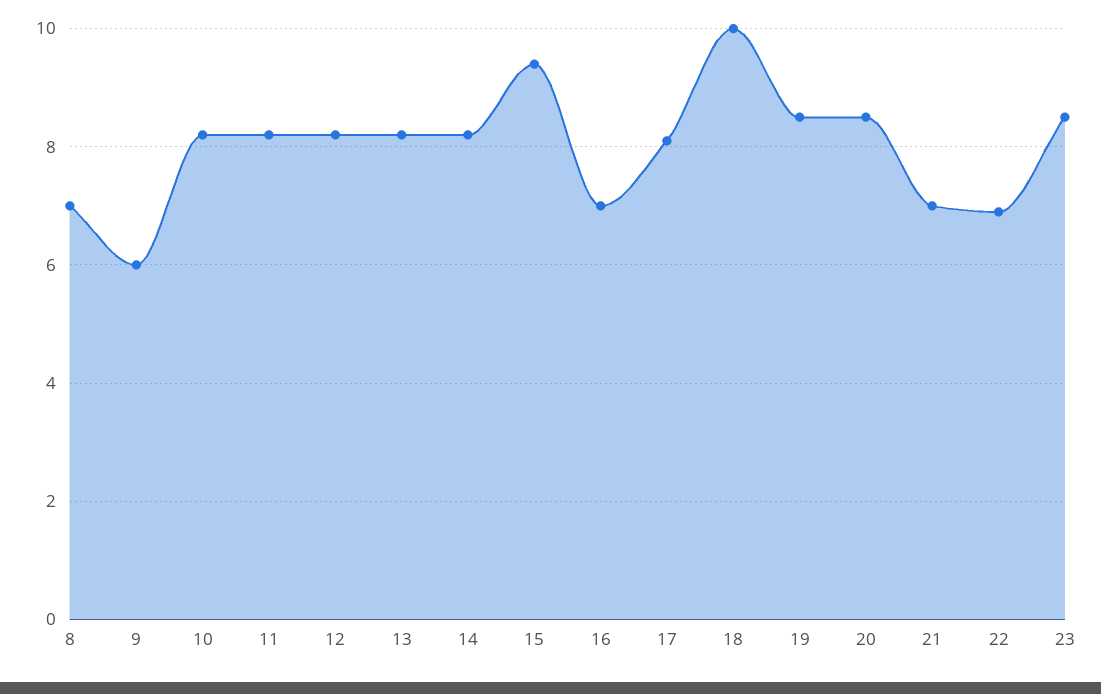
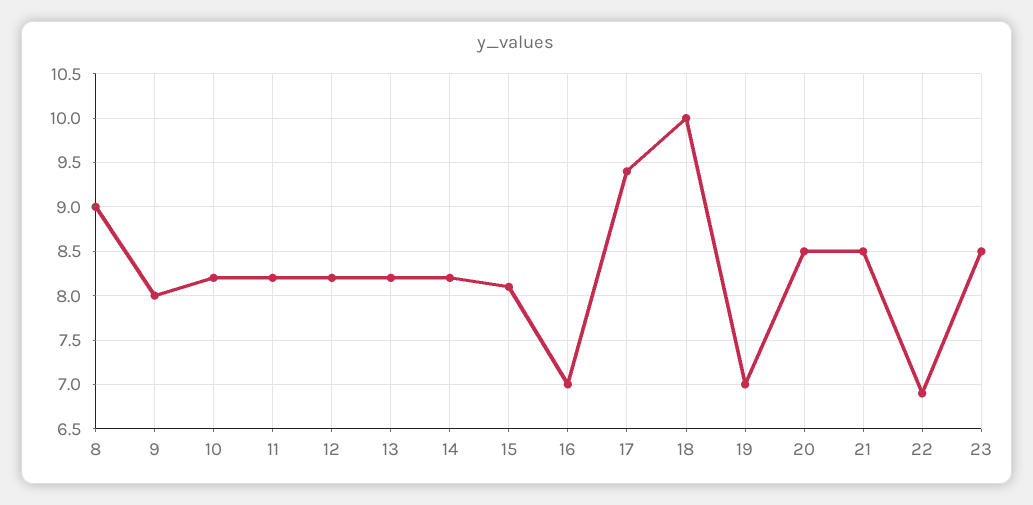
  {
-   "8": 7,
+   "8": 9,
-   "9": 6,
+   "9": 8,
    "10": 8.2,
    "11": 8.2,
    "12": 8.2,
    "13": 8.2,
    "14": 8.2,
-   "15": 9.5,
+   "15": 8.1,
    "16": 7,
-   "17": 8,
+   "17": 9.4,
    "18": 10,
-   "19": 8.5,
+   "19": 7,
    "20": 8.5,
-   "21": 7,
+   "21": 8.5,
    "22": 6.9,
    "23": 8.5
  }

